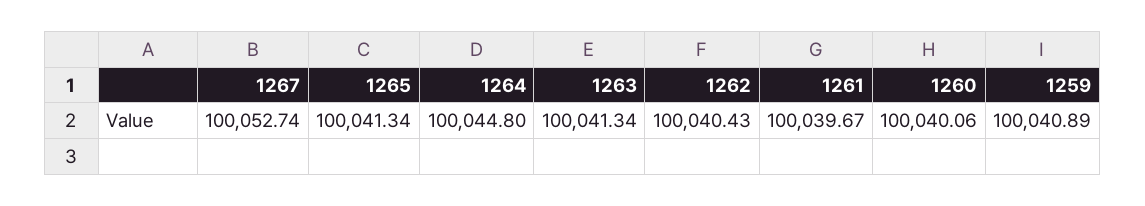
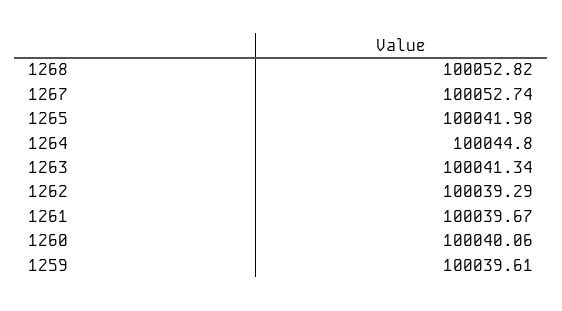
  {
    "1267": 100052.74,
-   "1265": 100041.34,
+   "1265": 100041.98,
    "1264": 100044.8,
    "1263": 100041.34,
-   "1262": 100040.43,
+   "1262": 100039.29,
    "1261": 100039.67,
    "1260": 100040.06,
-   "1259": 100040.89
+   "1259": 100039.61,
+   "1268": 100052.82
  }

